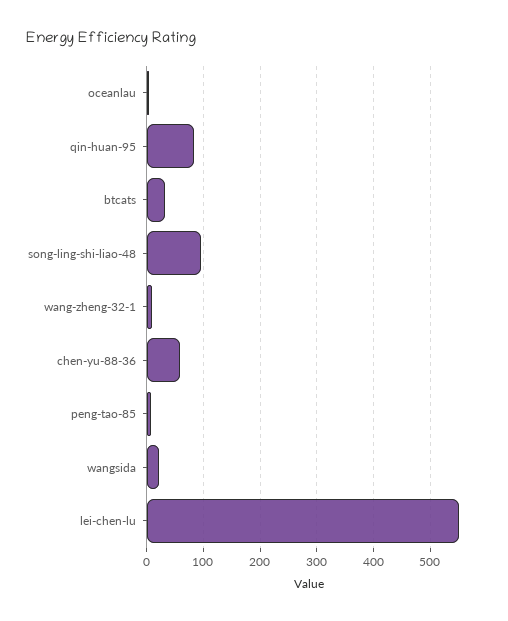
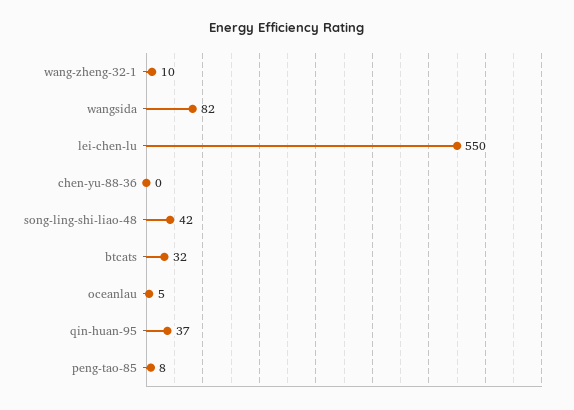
  {
    "oceanlau": 5,
-   "qin-huan-95": 80,
+   "qin-huan-95": 37,
    "btcats": 32,
-   "song-ling-shi-liao-48": 100,
+   "song-ling-shi-liao-48": 42,
    "wang-zheng-32-1": 10,
-   "chen-yu-88-36": 60,
+   "chen-yu-88-36": 0,
    "peng-tao-85": 8,
-   "wangsida": 20,
+   "wangsida": 82,
    "lei-chen-lu": 550
  }

